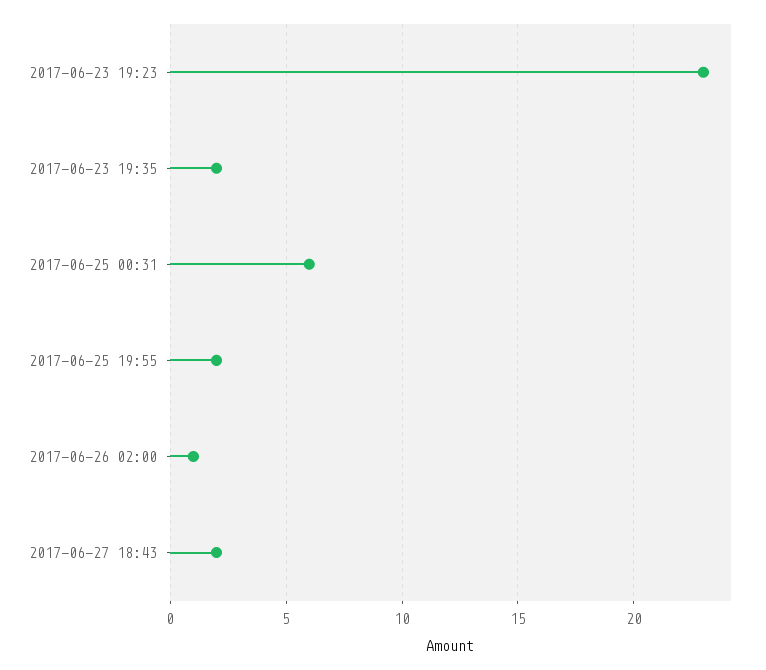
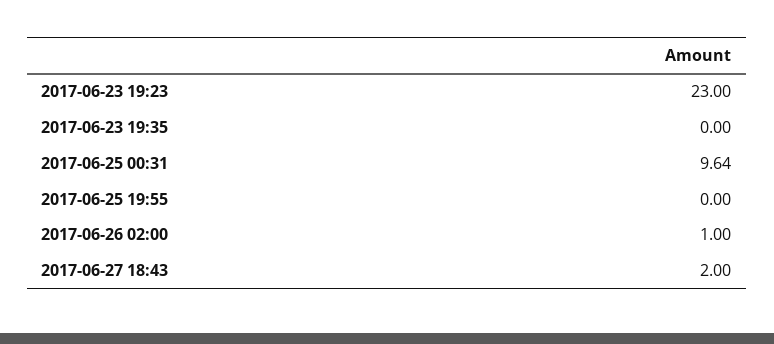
  {
    "2017-06-23 19:23": 23,
-   "2017-06-23 19:35": 2,
+   "2017-06-23 19:35": 0,
-   "2017-06-25 00:31": 6,
+   "2017-06-25 00:31": 9.64,
-   "2017-06-25 19:55": 2,
+   "2017-06-25 19:55": 0,
    "2017-06-26 02:00": 1,
    "2017-06-27 18:43": 2
  }

